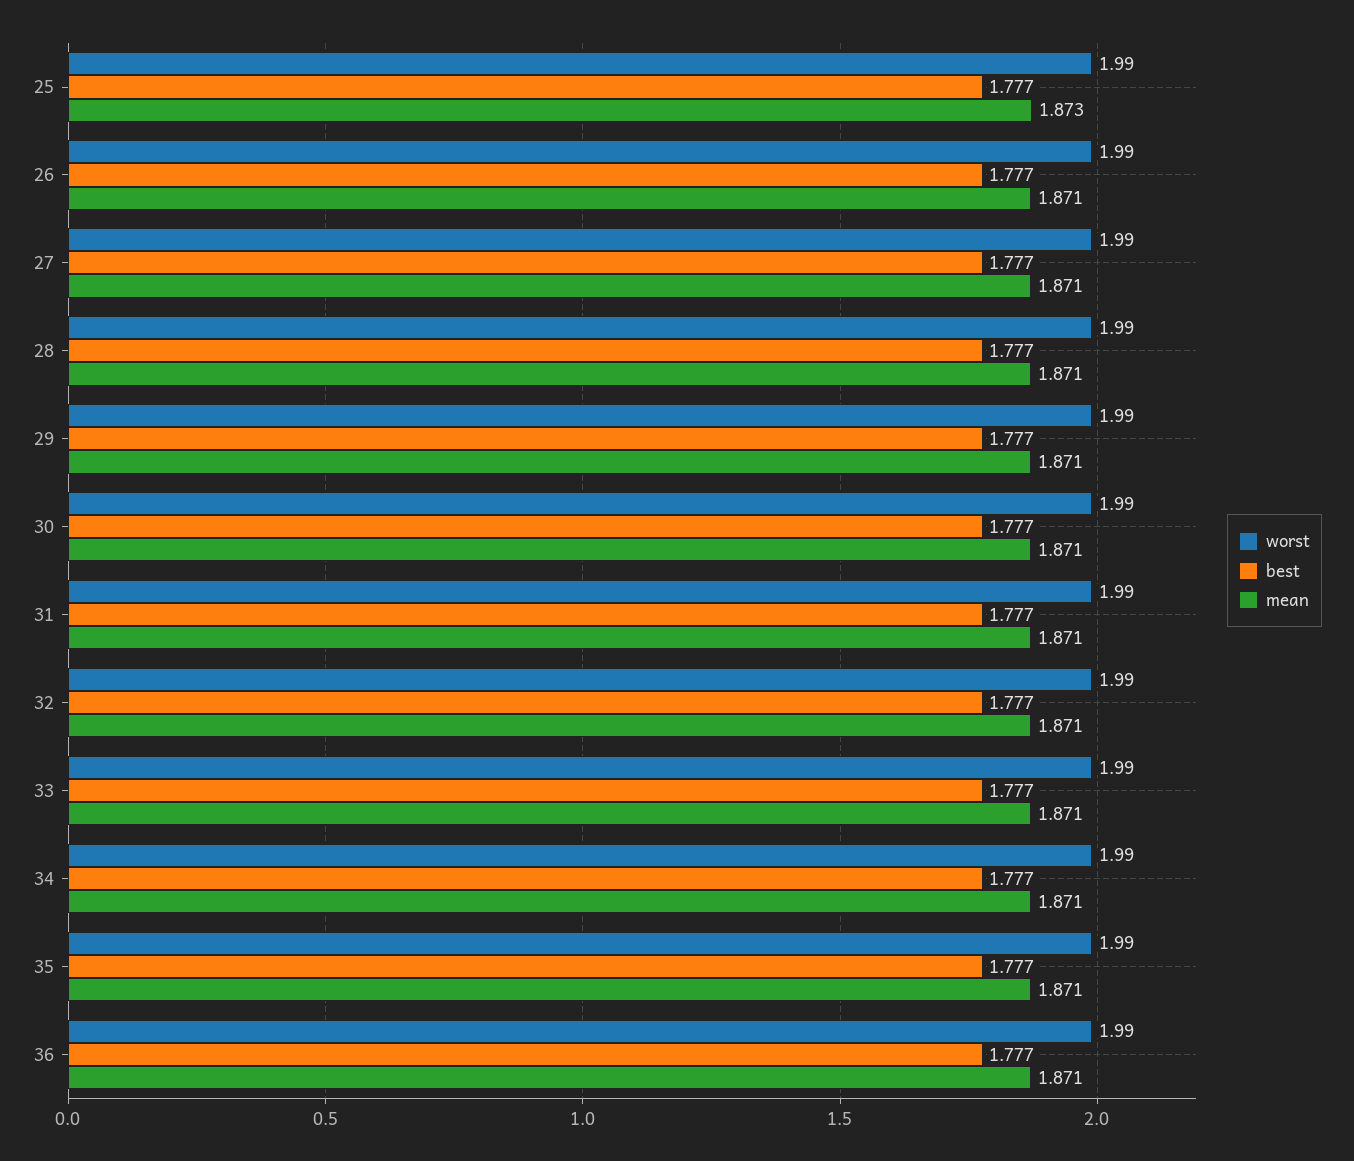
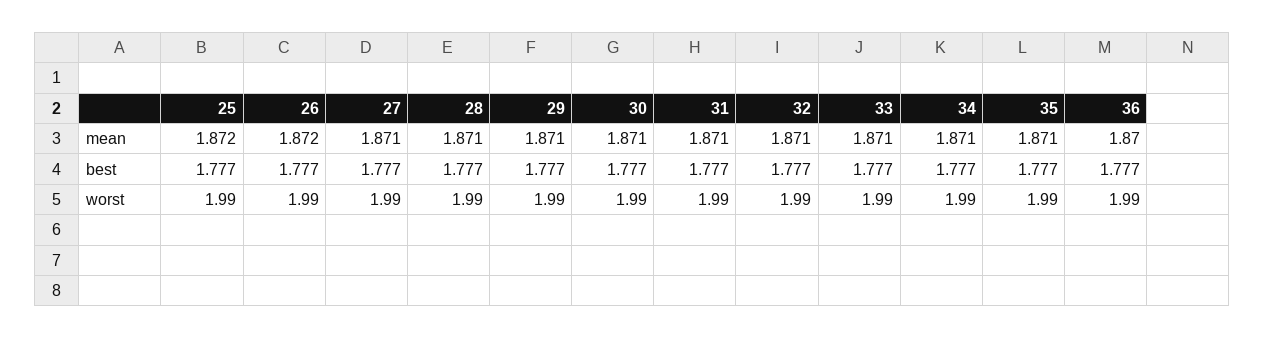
  {
    "worst": {
      "25": 1.99,
      "26": 1.99,
      "27": 1.99,
      "28": 1.99,
      "29": 1.99,
      "30": 1.99,
      "31": 1.99,
      "32": 1.99,
      "33": 1.99,
      "34": 1.99,
      "35": 1.99,
      "36": 1.99
    },
    "best": {
      "25": 1.777,
      "26": 1.777,
      "27": 1.777,
      "28": 1.777,
      "29": 1.777,
      "30": 1.777,
      "31": 1.777,
      "32": 1.777,
      "33": 1.777,
      "34": 1.777,
      "35": 1.777,
      "36": 1.777
    },
    "mean": {
-     "25": 1.873,
+     "25": 1.872,
-     "26": 1.871,
+     "26": 1.872,
      "27": 1.871,
      "28": 1.871,
      "29": 1.871,
      "30": 1.871,
      "31": 1.871,
      "32": 1.871,
      "33": 1.871,
      "34": 1.871,
      "35": 1.871,
-     "36": 1.871
+     "36": 1.87
    }
  }

